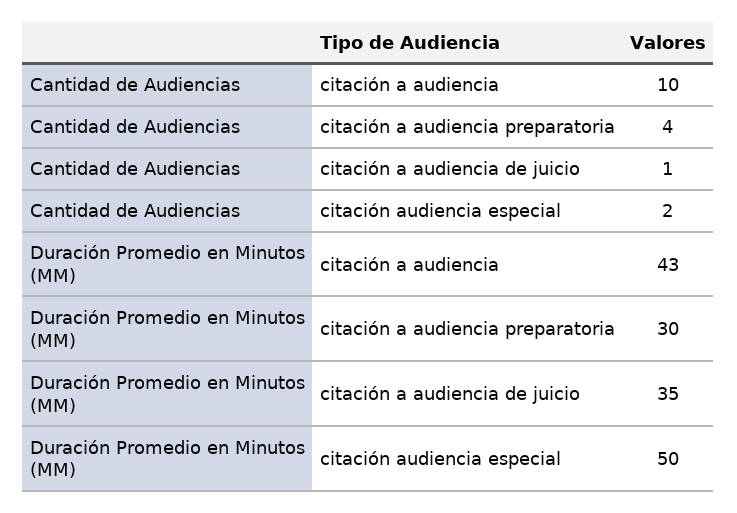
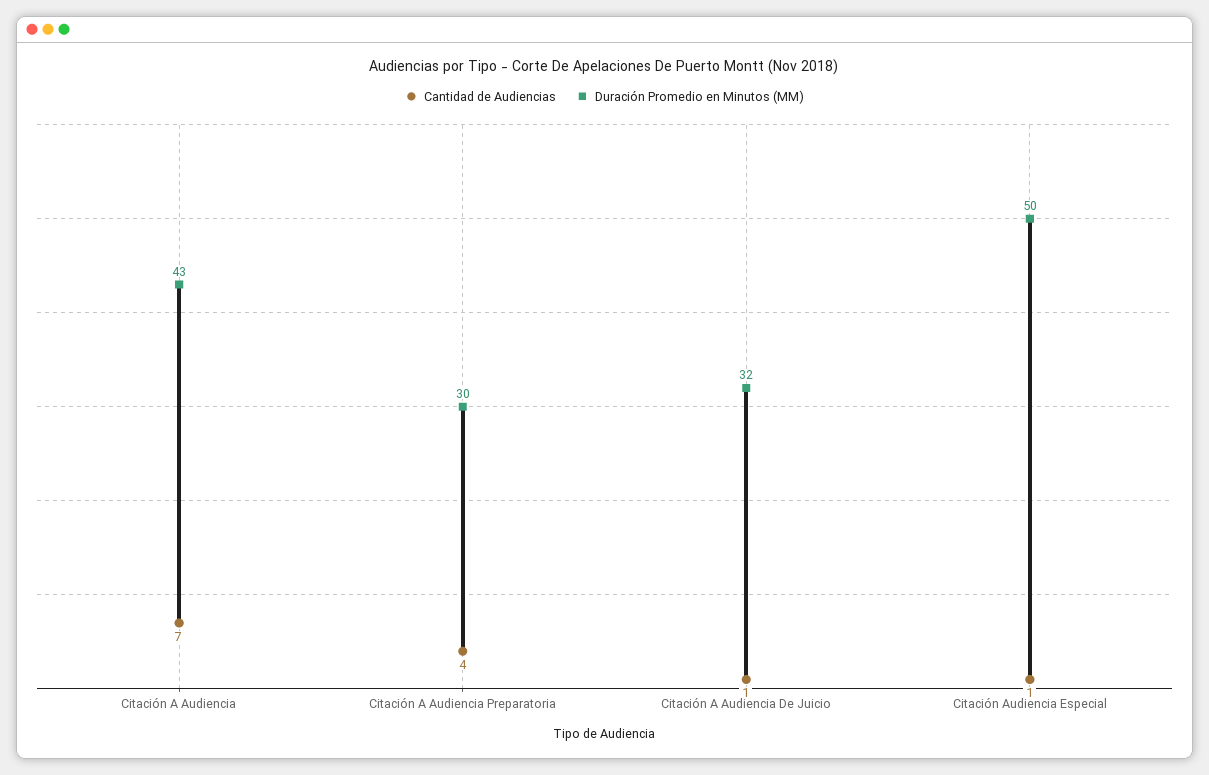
  {
    "Cantidad de Audiencias": {
-     "citación a audiencia": 10,
+     "citación a audiencia": 7,
      "citación a audiencia preparatoria": 4,
      "citación a audiencia de juicio": 1,
-     "citación audiencia especial": 2
+     "citación audiencia especial": 1
    },
    "Duración Promedio en Minutos (MM)": {
      "citación a audiencia": 43,
      "citación a audiencia preparatoria": 30,
-     "citación a audiencia de juicio": 35,
+     "citación a audiencia de juicio": 32,
      "citación audiencia especial": 50
    }
  }

